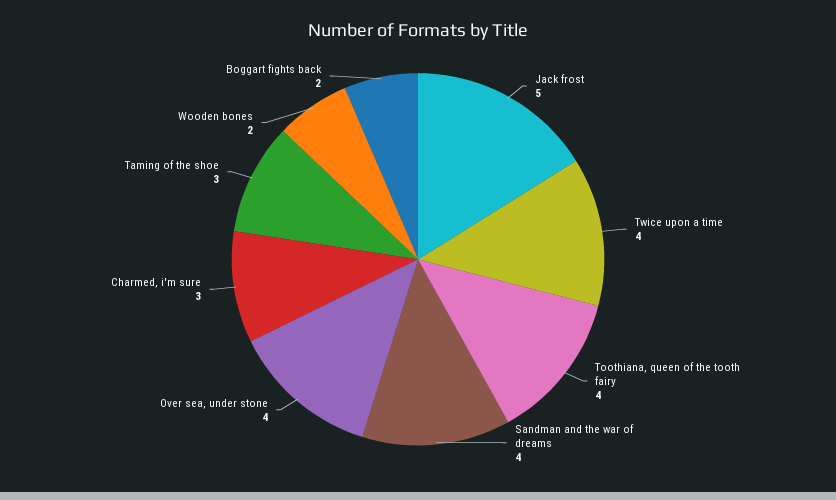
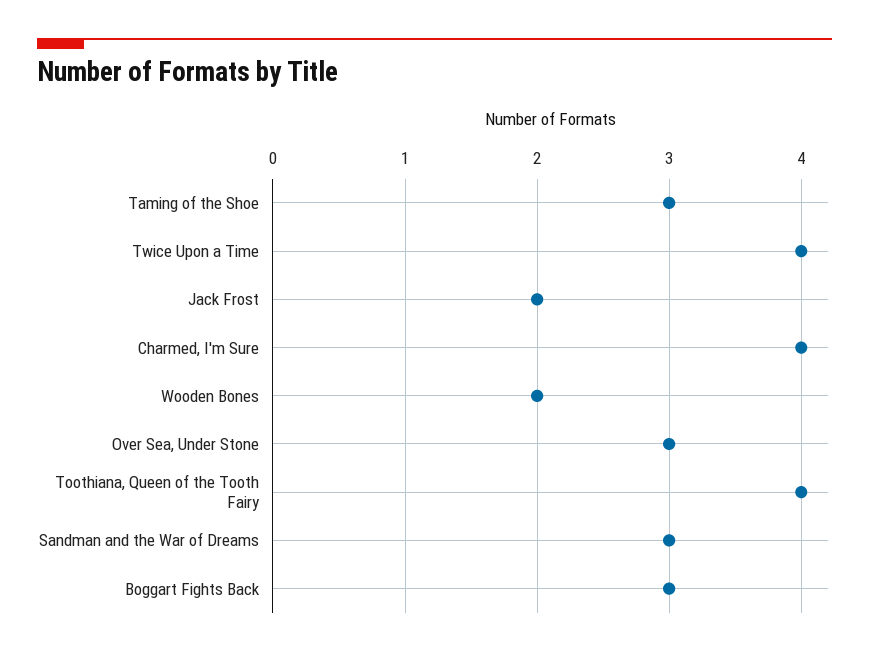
  {
-   "Jack frost": 5,
+   "Jack frost": 2,
    "Twice upon a time": 4,
    "Toothiana, queen of the tooth fairy": 4,
-   "Sandman and the war of dreams": 4,
+   "Sandman and the war of dreams": 3,
-   "Over sea, under stone": 4,
+   "Over sea, under stone": 3,
-   "Charmed, i'm sure": 3,
+   "Charmed, i'm sure": 4,
    "Taming of the shoe": 3,
    "Wooden bones": 2,
-   "Boggart fights back": 2
+   "Boggart fights back": 3
  }

